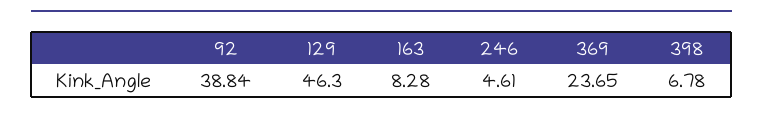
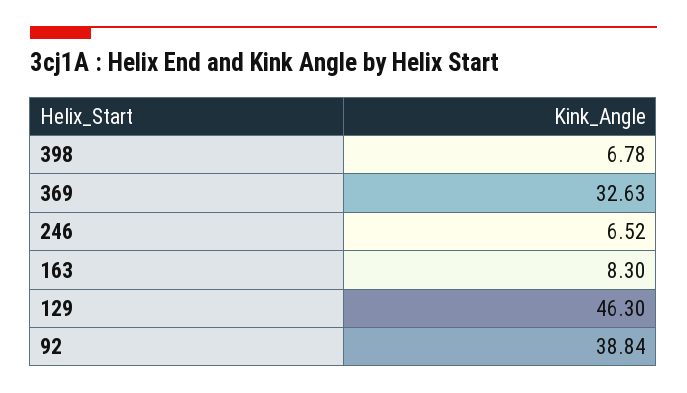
  {
    "92": 38.84,
    "129": 46.3,
-   "163": 8.28,
+   "163": 8.3,
-   "246": 4.61,
+   "246": 6.52,
-   "369": 23.65,
+   "369": 32.63,
    "398": 6.78
  }

